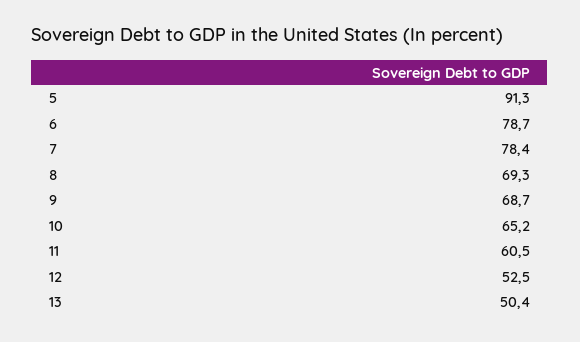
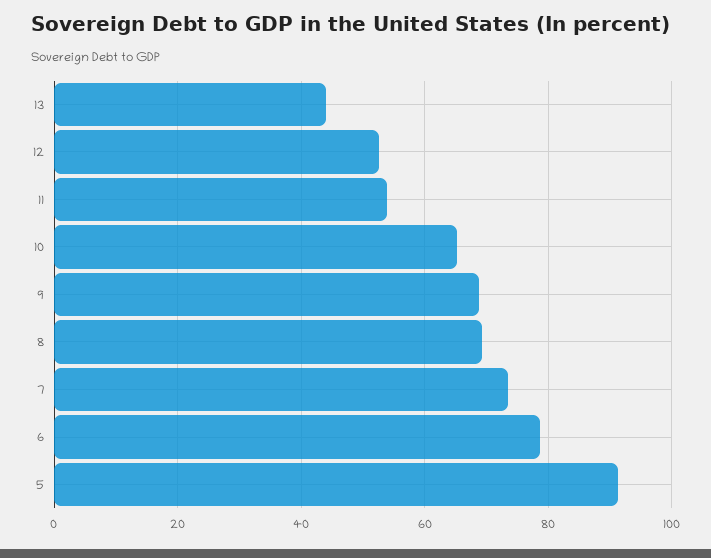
  {
    "5": 91.3,
    "6": 78.7,
-   "7": 78.4,
+   "7": 74,
    "8": 69.3,
    "9": 68.7,
    "10": 65.2,
-   "11": 60.5,
+   "11": 54,
    "12": 52.5,
-   "13": 50.4
+   "13": 44
  }

